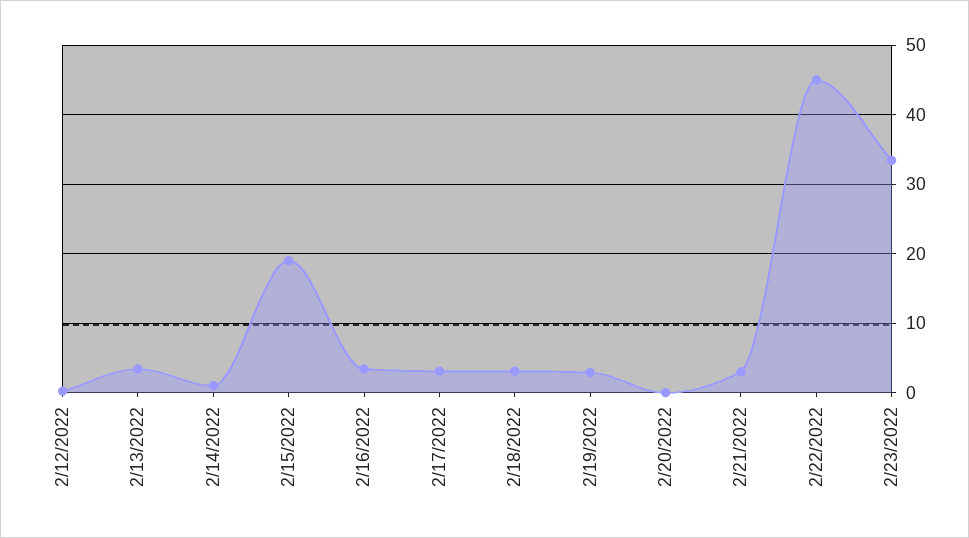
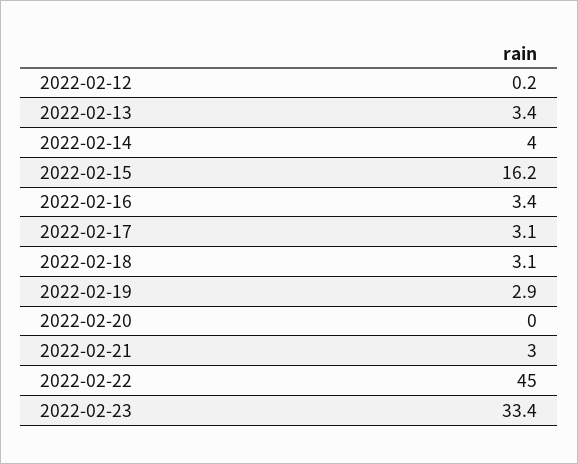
  {
    "2/12/2022": 0.2,
    "2/13/2022": 3.4,
-   "2/14/2022": 1,
+   "2/14/2022": 4,
-   "2/15/2022": 19,
+   "2/15/2022": 16.2,
    "2/16/2022": 3.4,
    "2/17/2022": 3.1,
    "2/18/2022": 3.1,
    "2/19/2022": 2.9,
    "2/20/2022": 0,
    "2/21/2022": 3,
    "2/22/2022": 45,
    "2/23/2022": 33.4
  }

